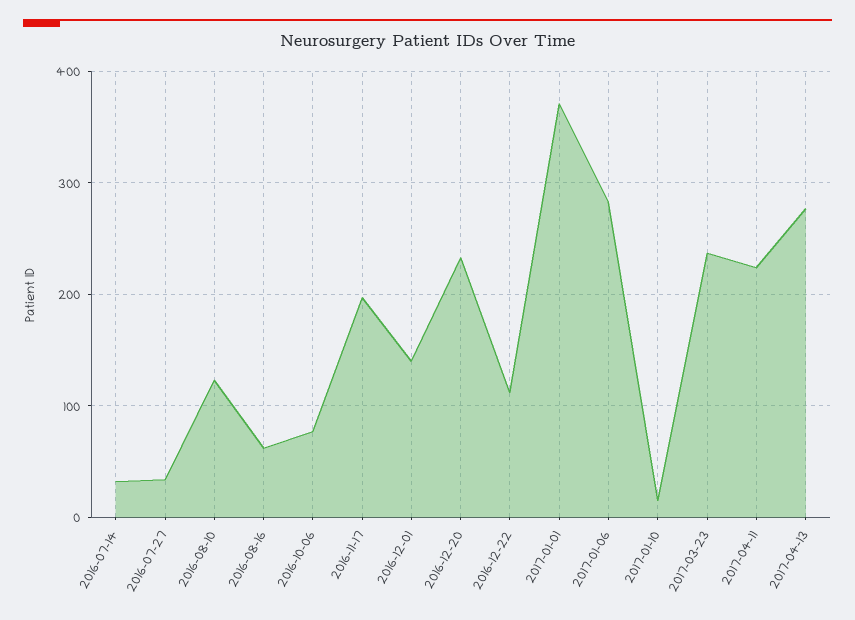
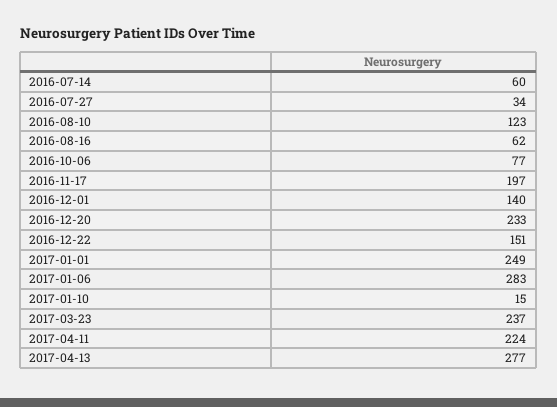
  {
-   "2016-07-14": 30,
+   "2016-07-14": 60,
    "2016-07-27": 34,
    "2016-08-10": 123,
    "2016-08-16": 62,
    "2016-10-06": 77,
    "2016-11-17": 197,
    "2016-12-01": 140,
    "2016-12-20": 233,
-   "2016-12-22": 110,
+   "2016-12-22": 151,
-   "2017-01-01": 370,
+   "2017-01-01": 249,
    "2017-01-06": 283,
    "2017-01-10": 15,
    "2017-03-23": 237,
    "2017-04-11": 224,
    "2017-04-13": 277
  }

